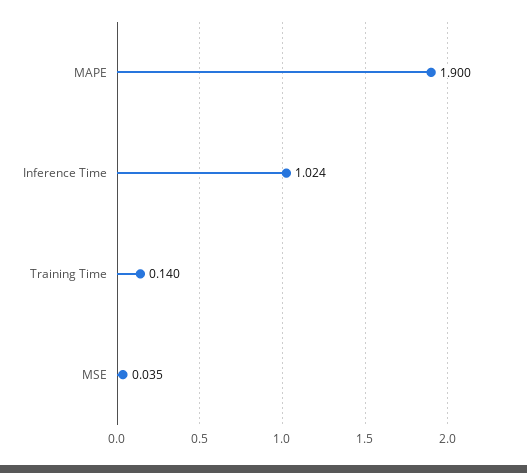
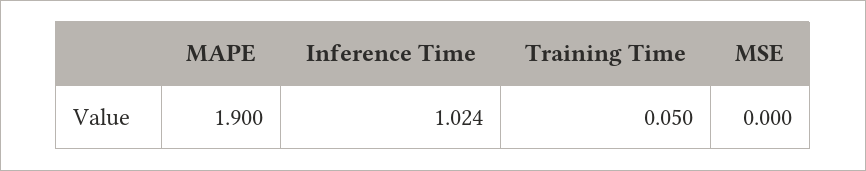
  {
    "MAPE": 1.9,
    "Inference Time": 1.024,
-   "Training Time": 0.14,
+   "Training Time": 0.05,
-   "MSE": 0.035
+   "MSE": 0
  }

